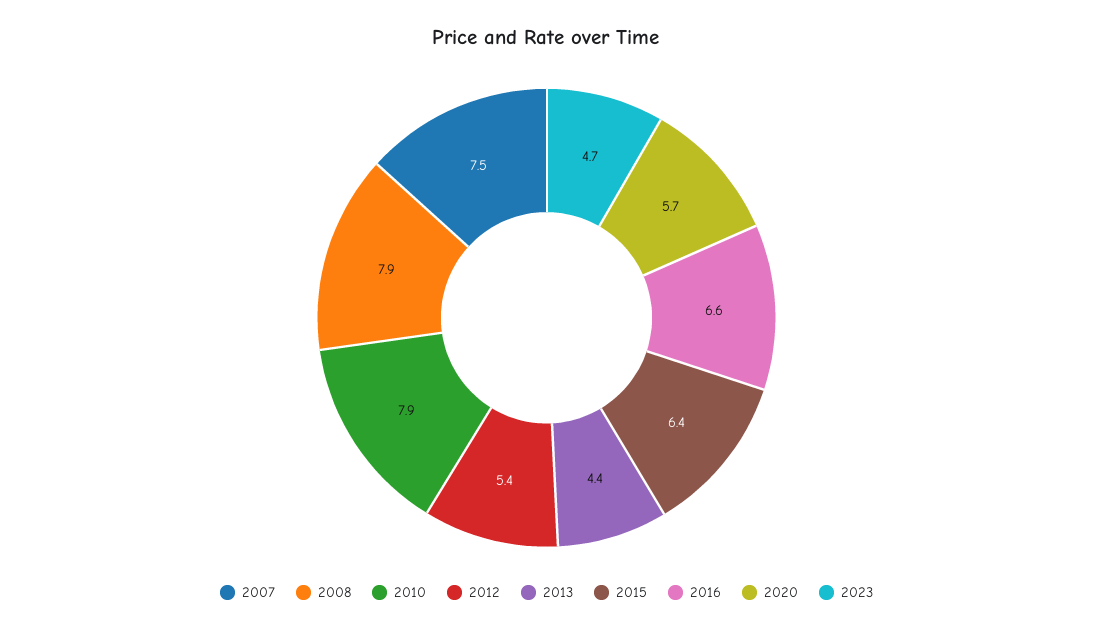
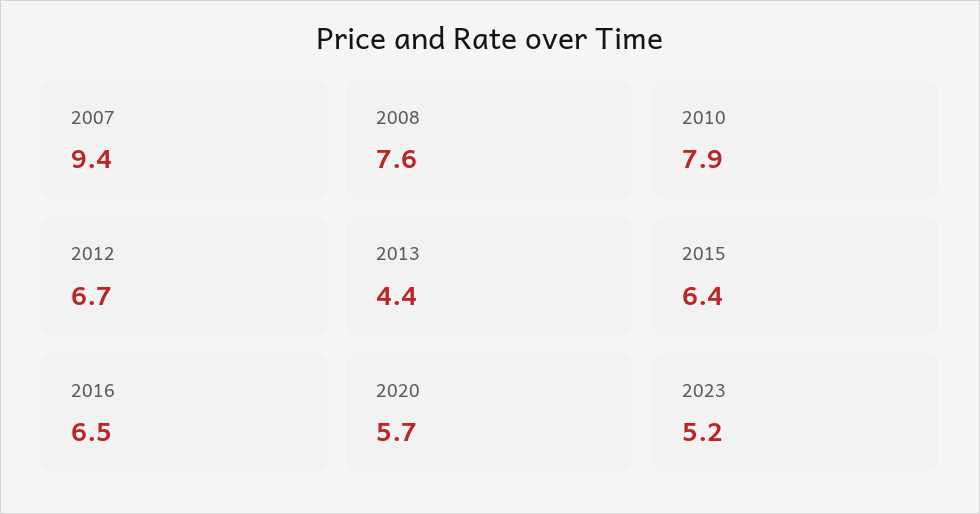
  {
-   "2007": 7.5,
+   "2007": 9.4,
-   "2008": 7.9,
+   "2008": 7.6,
    "2010": 7.9,
-   "2012": 5.4,
+   "2012": 6.7,
    "2013": 4.4,
    "2015": 6.4,
-   "2016": 6.6,
+   "2016": 6.5,
    "2020": 5.7,
-   "2023": 4.7
+   "2023": 5.2
  }

